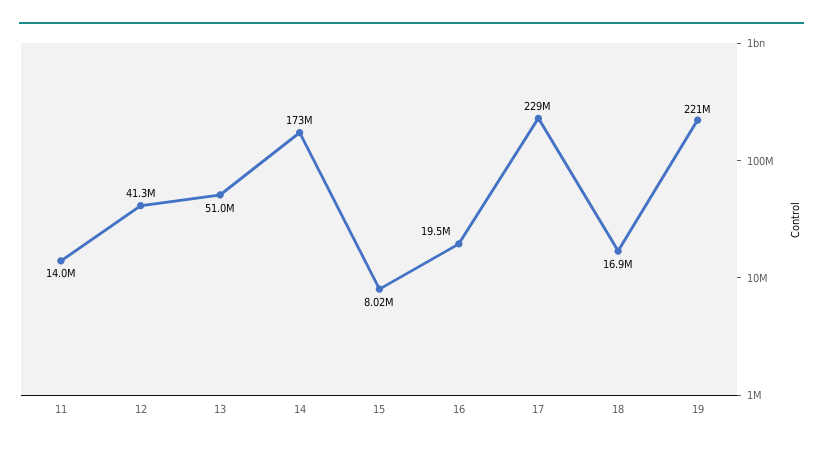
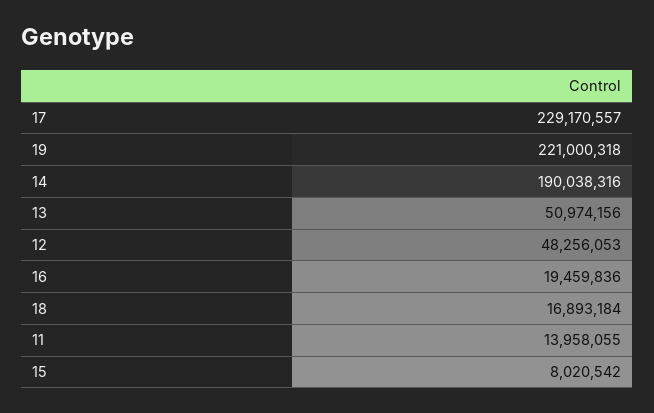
  {
    "11": 13958055,
-   "12": 41300000,
+   "12": 48256053,
    "13": 50974156,
-   "14": 173000000,
+   "14": 190038316,
    "15": 8020542,
    "16": 19459836,
    "17": 229170557,
    "18": 16893184,
    "19": 221000318
  }

